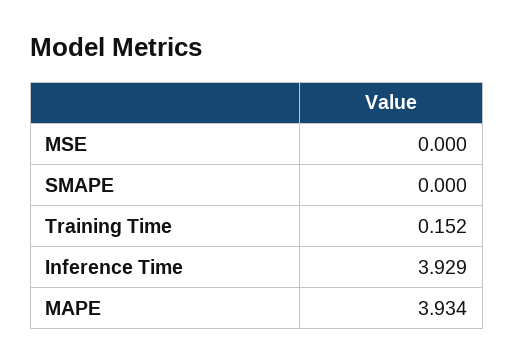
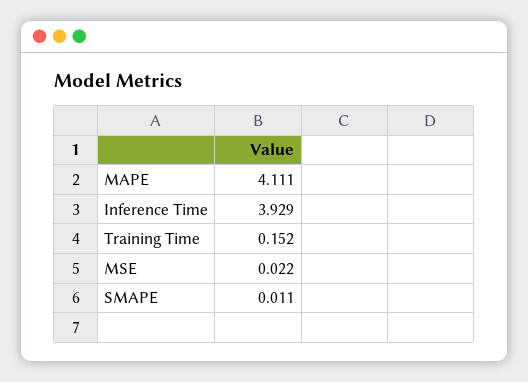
  {
-   "MSE": 0,
+   "MSE": 0.022,
-   "SMAPE": 0,
+   "SMAPE": 0.011,
    "Training Time": 0.152,
    "Inference Time": 3.929,
-   "MAPE": 3.934
+   "MAPE": 4.111
  }

